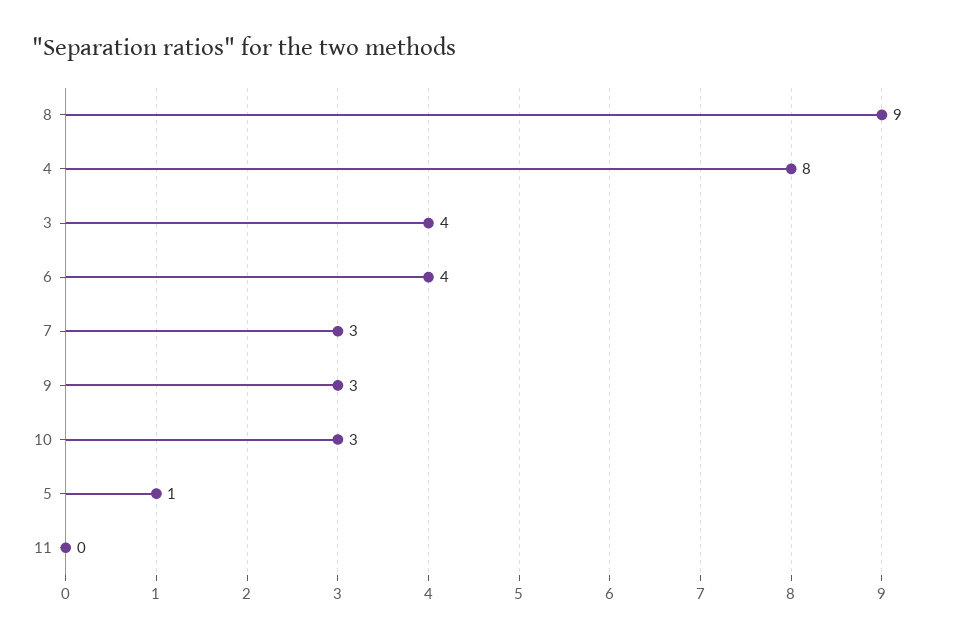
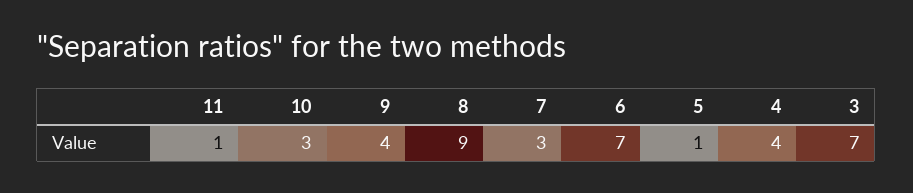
  {
    "8": 9,
-   "4": 8,
+   "4": 4,
-   "3": 4,
+   "3": 7,
-   "6": 4,
+   "6": 7,
    "7": 3,
-   "9": 3,
+   "9": 4,
    "10": 3,
    "5": 1,
-   "11": 0
+   "11": 1
  }

